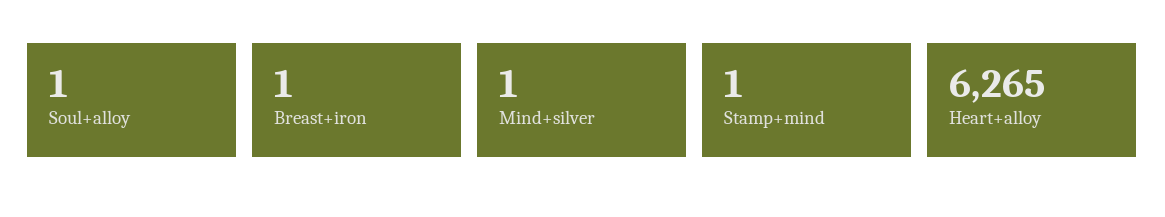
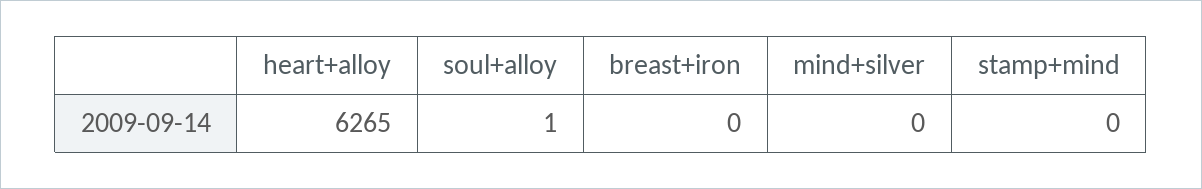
  {
    "Soul+alloy": 1,
-   "Breast+iron": 1,
+   "Breast+iron": 0,
-   "Mind+silver": 1,
+   "Mind+silver": 0,
-   "Stamp+mind": 1,
+   "Stamp+mind": 0,
    "Heart+alloy": 6265
  }

